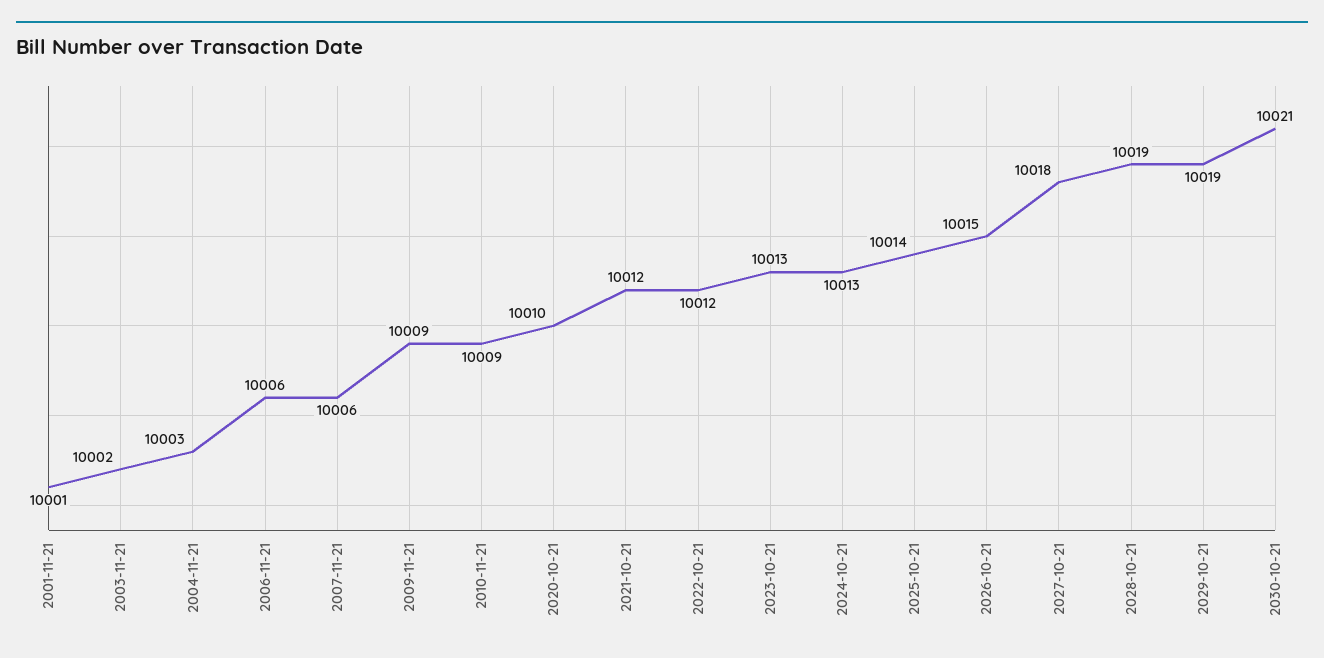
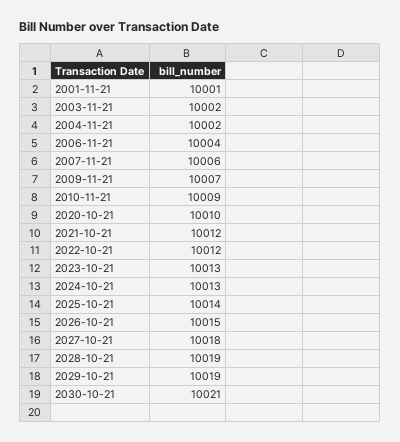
  {
    "2001-11-21": 10001,
    "2003-11-21": 10002,
-   "2004-11-21": 10003,
+   "2004-11-21": 10002,
-   "2006-11-21": 10006,
+   "2006-11-21": 10004,
    "2007-11-21": 10006,
-   "2009-11-21": 10009,
+   "2009-11-21": 10007,
    "2010-11-21": 10009,
    "2020-10-21": 10010,
    "2021-10-21": 10012,
    "2022-10-21": 10012,
    "2023-10-21": 10013,
    "2024-10-21": 10013,
    "2025-10-21": 10014,
    "2026-10-21": 10015,
    "2027-10-21": 10018,
    "2028-10-21": 10019,
    "2029-10-21": 10019,
    "2030-10-21": 10021
  }

